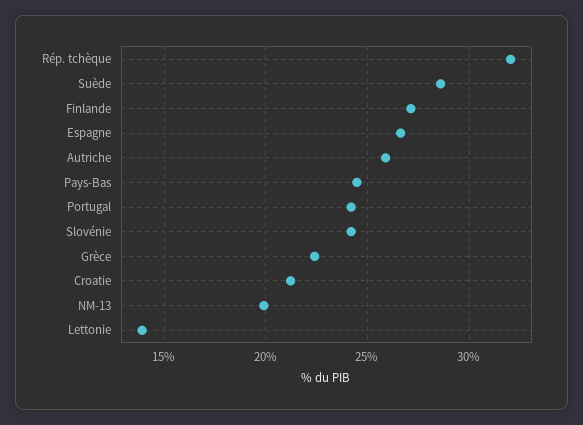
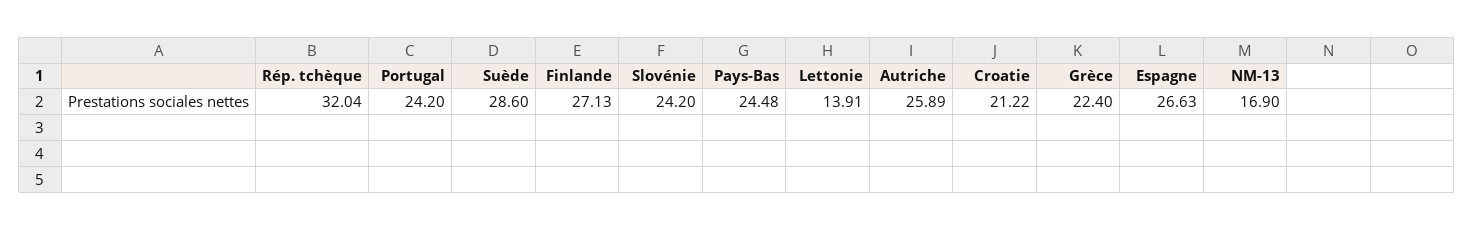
  {
    "Rép. tchèque": 32.04,
    "Suède": 28.6,
    "Finlande": 27.13,
    "Espagne": 26.63,
    "Autriche": 25.89,
    "Pays-Bas": 24.48,
    "Portugal": 24.2,
    "Slovénie": 24.2,
    "Grèce": 22.4,
    "Croatie": 21.22,
-   "NM-13": 20,
+   "NM-13": 16.9,
    "Lettonie": 13.91
  }

